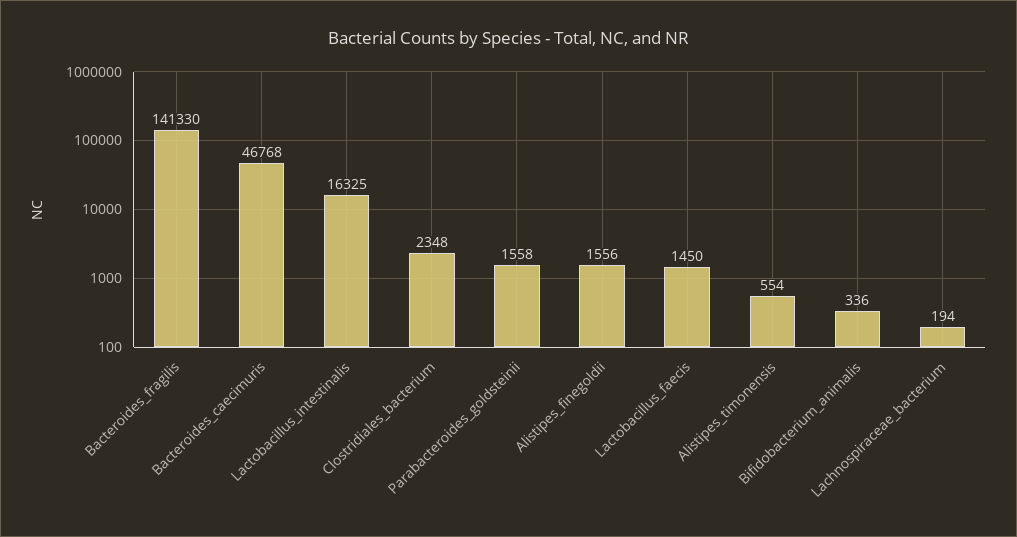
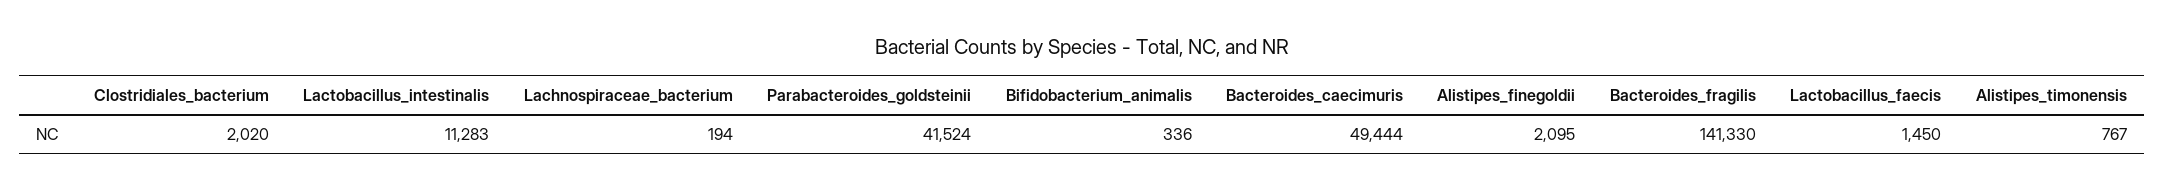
  {
    "Bacteroides_fragilis": 141330,
-   "Bacteroides_caecimuris": 46768,
+   "Bacteroides_caecimuris": 49444,
-   "Lactobacillus_intestinalis": 16325,
+   "Lactobacillus_intestinalis": 11283,
-   "Clostridiales_bacterium": 2348,
+   "Clostridiales_bacterium": 2020,
-   "Parabacteroides_goldsteinii": 1558,
+   "Parabacteroides_goldsteinii": 41524,
-   "Alistipes_finegoldii": 1556,
+   "Alistipes_finegoldii": 2095,
    "Lactobacillus_faecis": 1450,
-   "Alistipes_timonensis": 554,
+   "Alistipes_timonensis": 767,
    "Bifidobacterium_animalis": 336,
    "Lachnospiraceae_bacterium": 194
  }

